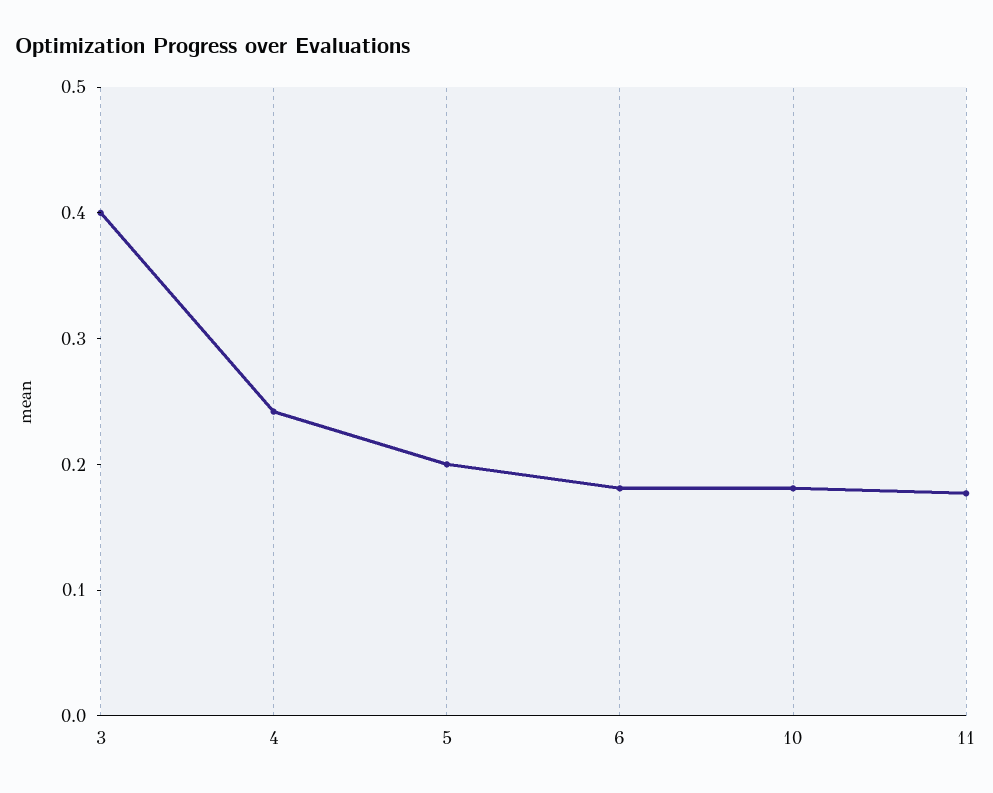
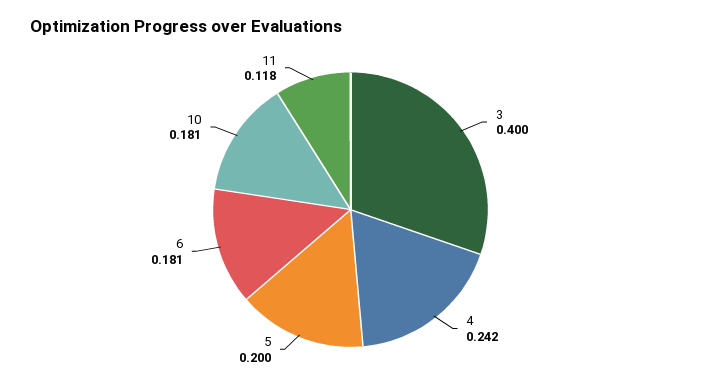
  {
    "3": 0.4,
    "4": 0.242,
    "5": 0.2,
    "6": 0.181,
    "10": 0.181,
-   "11": 0.18
+   "11": 0.118
  }

